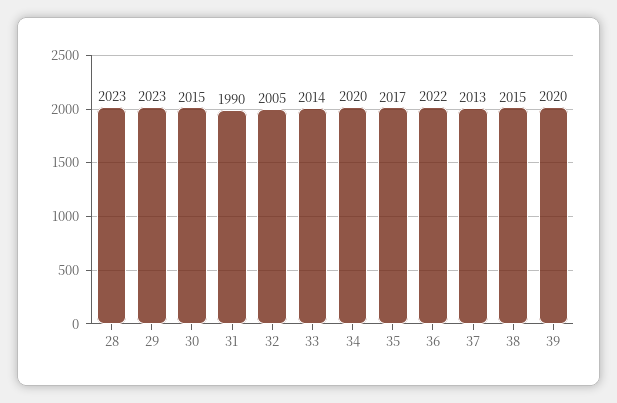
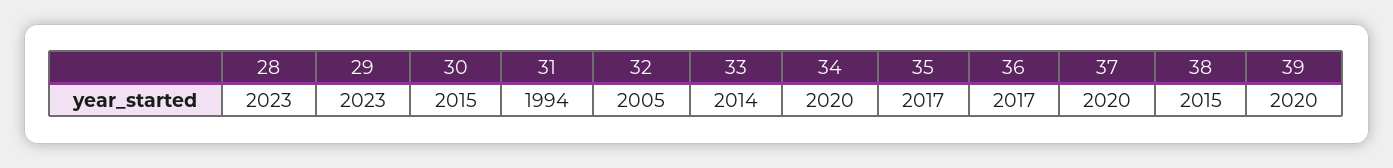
  {
    "28": 2023,
    "29": 2023,
    "30": 2015,
-   "31": 1990,
+   "31": 1994,
    "32": 2005,
    "33": 2014,
    "34": 2020,
    "35": 2017,
-   "36": 2022,
+   "36": 2017,
-   "37": 2013,
+   "37": 2020,
    "38": 2015,
    "39": 2020
  }

